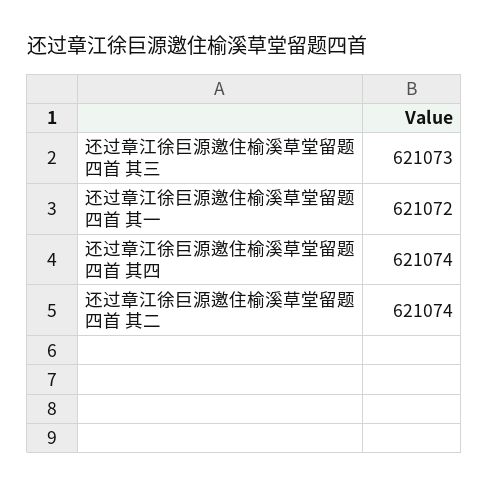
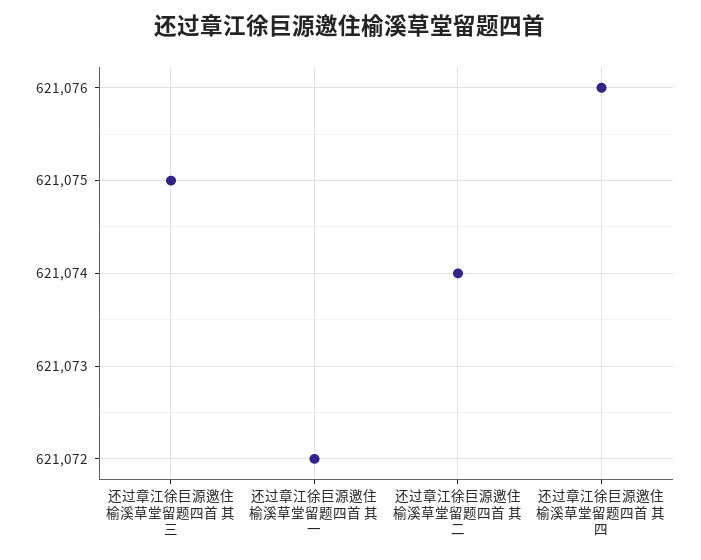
  {
-   "还过章江徐巨源邀住榆溪草堂留题四首 其三": 621073,
+   "还过章江徐巨源邀住榆溪草堂留题四首 其三": 621075,
    "还过章江徐巨源邀住榆溪草堂留题四首 其一": 621072,
-   "还过章江徐巨源邀住榆溪草堂留题四首 其四": 621074,
+   "还过章江徐巨源邀住榆溪草堂留题四首 其四": 621076,
    "还过章江徐巨源邀住榆溪草堂留题四首 其二": 621074
  }

